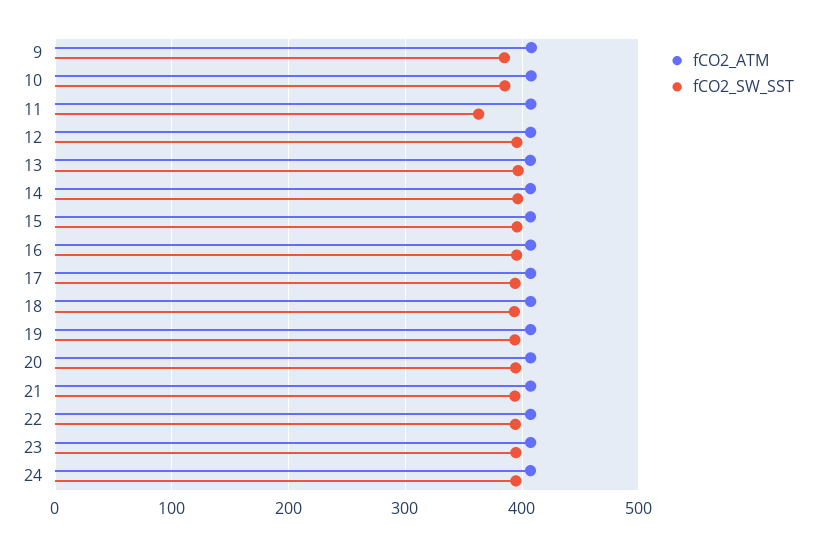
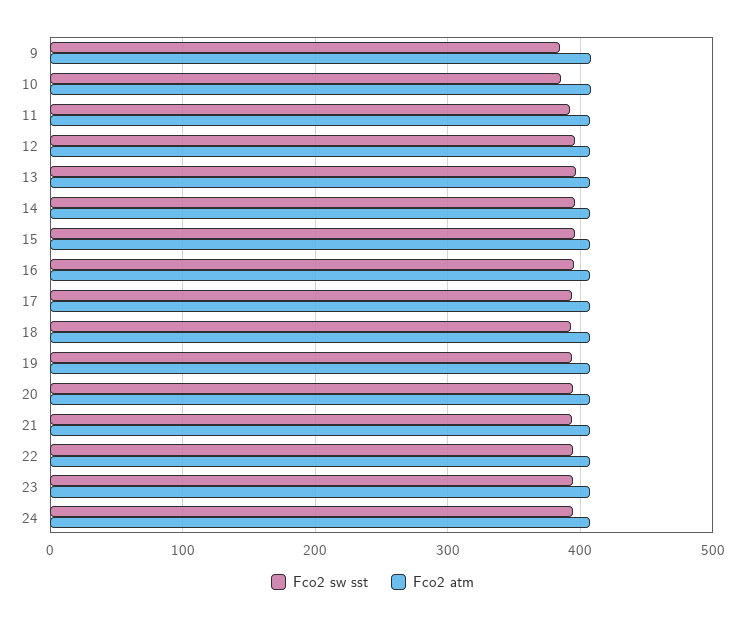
  {
    "fCO2_ATM": {
      "9": 410,
      "10": 410,
      "11": 410,
      "12": 410,
      "13": 410,
      "14": 410,
      "15": 410,
      "16": 410,
      "17": 410,
      "18": 410,
      "19": 410,
      "20": 410,
      "21": 410,
      "22": 410,
      "23": 410,
      "24": 410
    },
    "fCO2_SW_SST": {
      "9": 380,
      "10": 390,
-     "11": 360,
+     "11": 390,
      "12": 400,
      "13": 400,
      "14": 400,
      "15": 400,
      "16": 400,
      "17": 390,
      "18": 390,
      "19": 390,
      "20": 390,
      "21": 390,
      "22": 390,
      "23": 390,
      "24": 390
    }
  }

